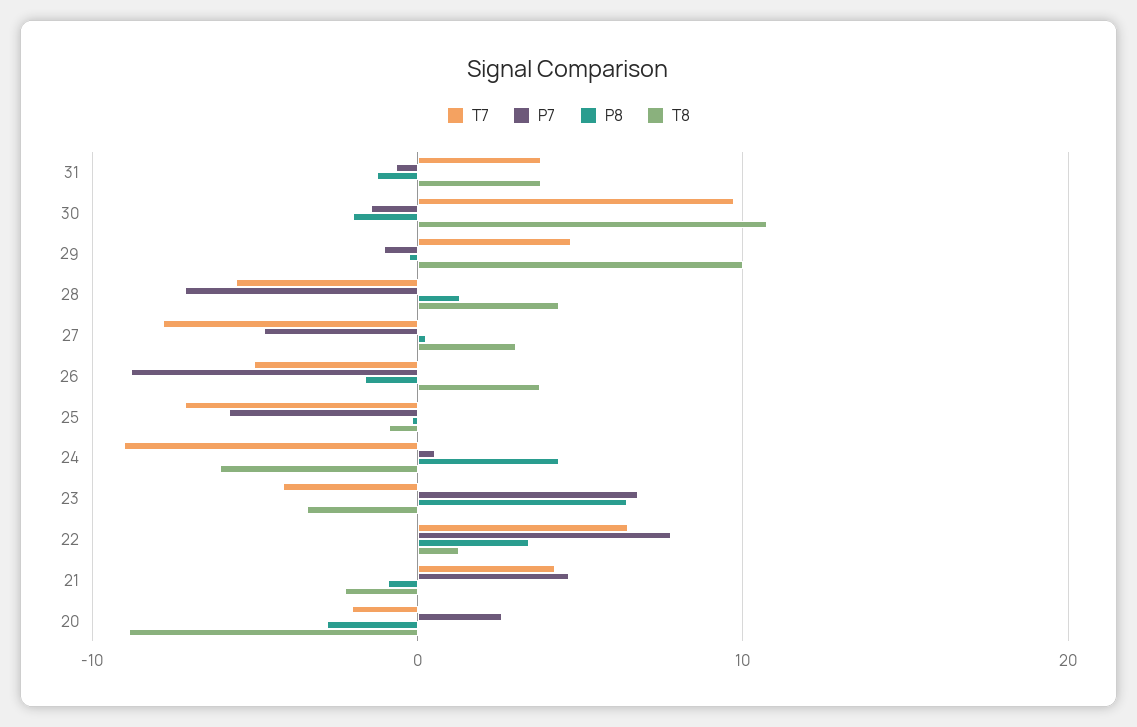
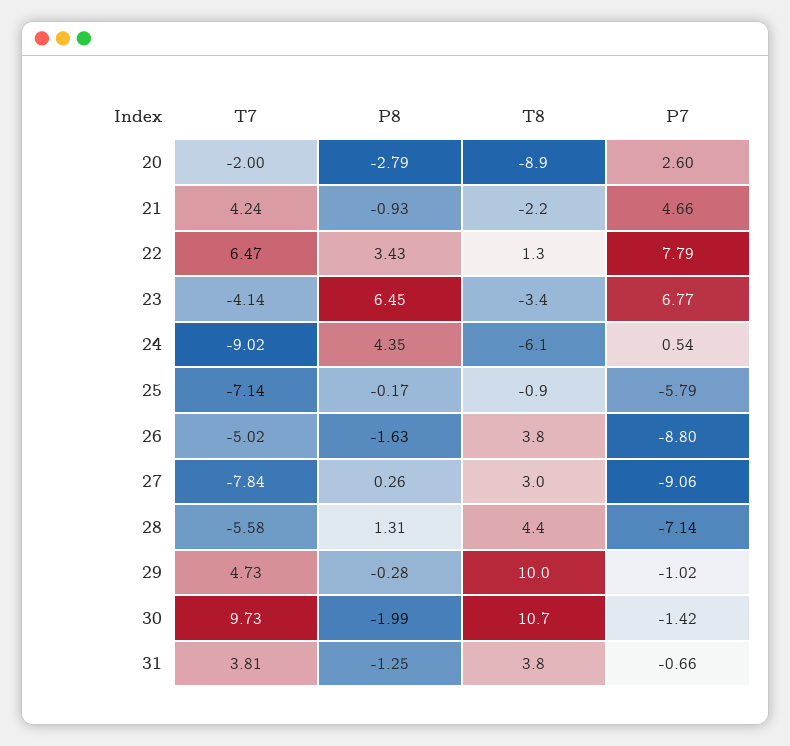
  {
    "T7": {
      "31": 3.81,
      "30": 9.73,
      "29": 4.73,
      "28": -5.58,
      "27": -7.84,
      "26": -5.02,
      "25": -7.14,
      "24": -9.02,
      "23": -4.14,
      "22": 6.47,
      "21": 4.24,
      "20": -2
    },
    "P7": {
      "31": -0.66,
      "30": -1.42,
      "29": -1.02,
      "28": -7.14,
-     "27": -5,
+     "27": -9.06,
      "26": -8.8,
      "25": -5.79,
      "24": 0.54,
      "23": 6.77,
      "22": 7.79,
      "21": 4.66,
      "20": 2.6
    },
    "P8": {
      "31": -1.25,
      "30": -1.99,
      "29": -0.28,
      "28": 1.31,
      "27": 0.26,
      "26": -1.63,
      "25": -0.17,
      "24": 4.35,
      "23": 6.45,
      "22": 3.43,
      "21": -0.93,
      "20": -2.79
    },
    "T8": {
      "31": 3.8,
      "30": 10.7,
      "29": 10,
      "28": 4.4,
      "27": 3,
      "26": 3.8,
      "25": -0.9,
      "24": -6.1,
      "23": -3.4,
      "22": 1.3,
      "21": -2.2,
      "20": -8.9
    }
  }

